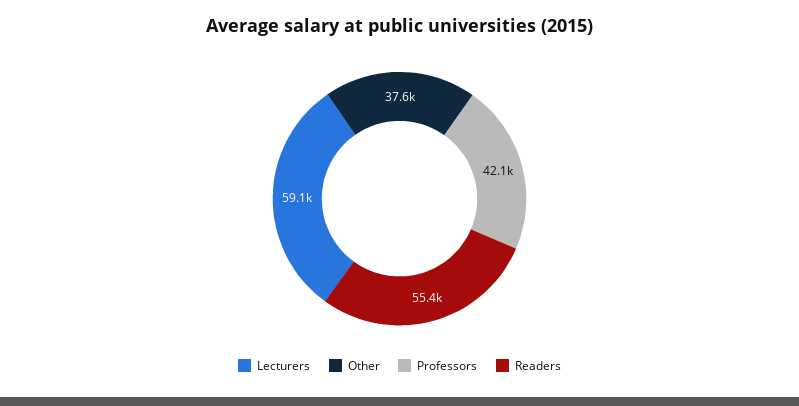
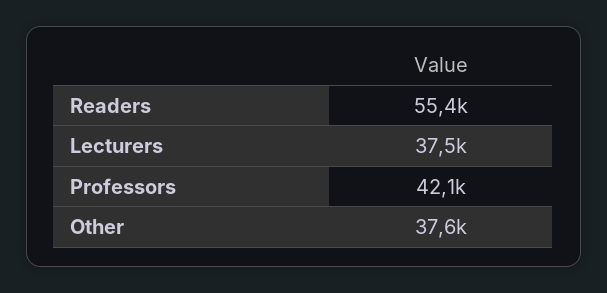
  {
-   "Lecturers": 59100,
+   "Lecturers": 37500,
    "Other": 37600,
    "Professors": 42100,
    "Readers": 55400
  }

